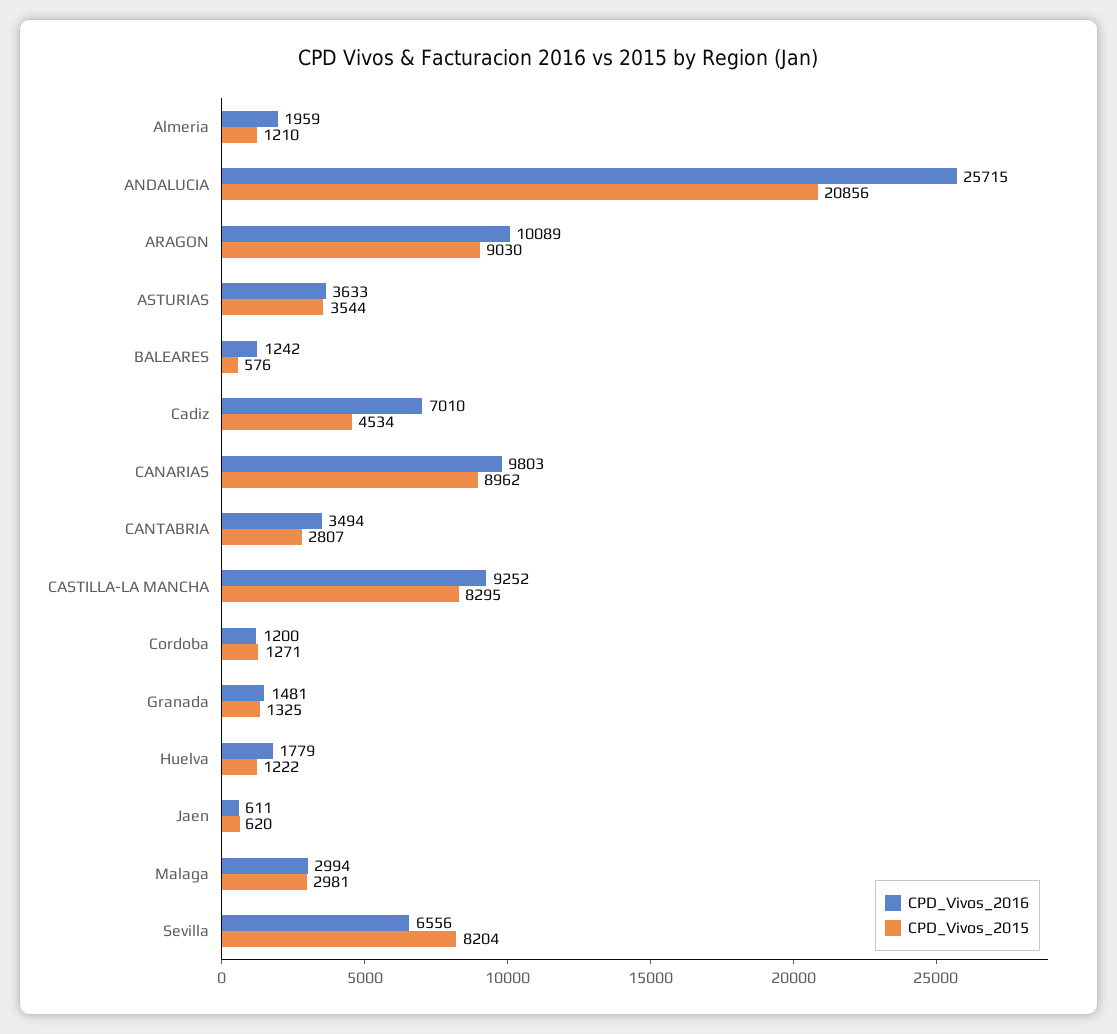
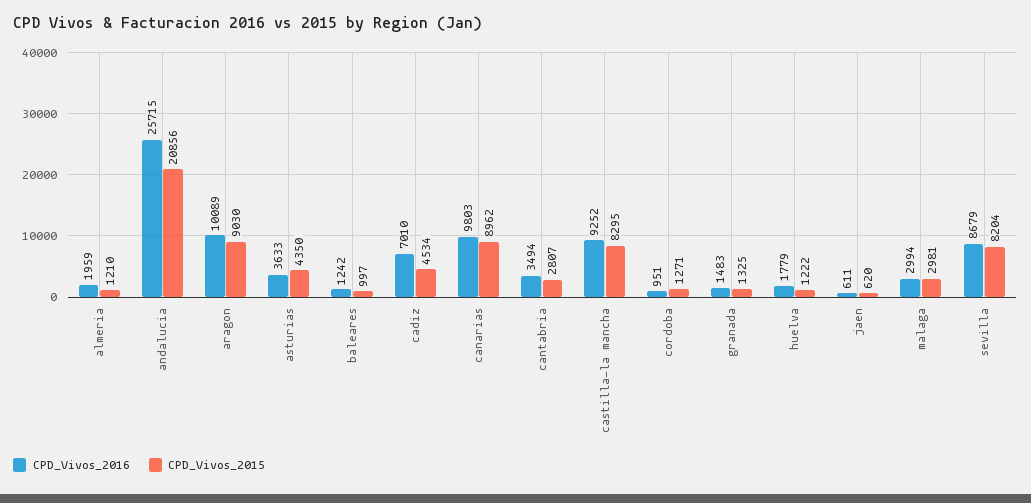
  {
    "CPD_Vivos_2016": {
      "Almeria": 1959,
      "ANDALUCIA": 25715,
      "ARAGON": 10089,
      "ASTURIAS": 3633,
      "BALEARES": 1242,
      "Cadiz": 7010,
      "CANARIAS": 9803,
      "CANTABRIA": 3494,
      "CASTILLA-LA MANCHA": 9252,
-     "Cordoba": 1200,
+     "Cordoba": 951,
-     "Granada": 1481,
+     "Granada": 1483,
      "Huelva": 1779,
      "Jaen": 611,
      "Malaga": 2994,
-     "Sevilla": 6556
+     "Sevilla": 8679
    },
    "CPD_Vivos_2015": {
      "Almeria": 1210,
      "ANDALUCIA": 20856,
      "ARAGON": 9030,
-     "ASTURIAS": 3544,
+     "ASTURIAS": 4350,
-     "BALEARES": 576,
+     "BALEARES": 997,
      "Cadiz": 4534,
      "CANARIAS": 8962,
      "CANTABRIA": 2807,
      "CASTILLA-LA MANCHA": 8295,
      "Cordoba": 1271,
      "Granada": 1325,
      "Huelva": 1222,
      "Jaen": 620,
      "Malaga": 2981,
      "Sevilla": 8204
    }
  }

